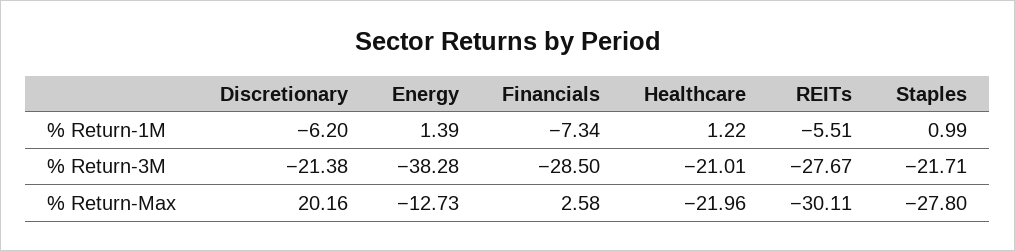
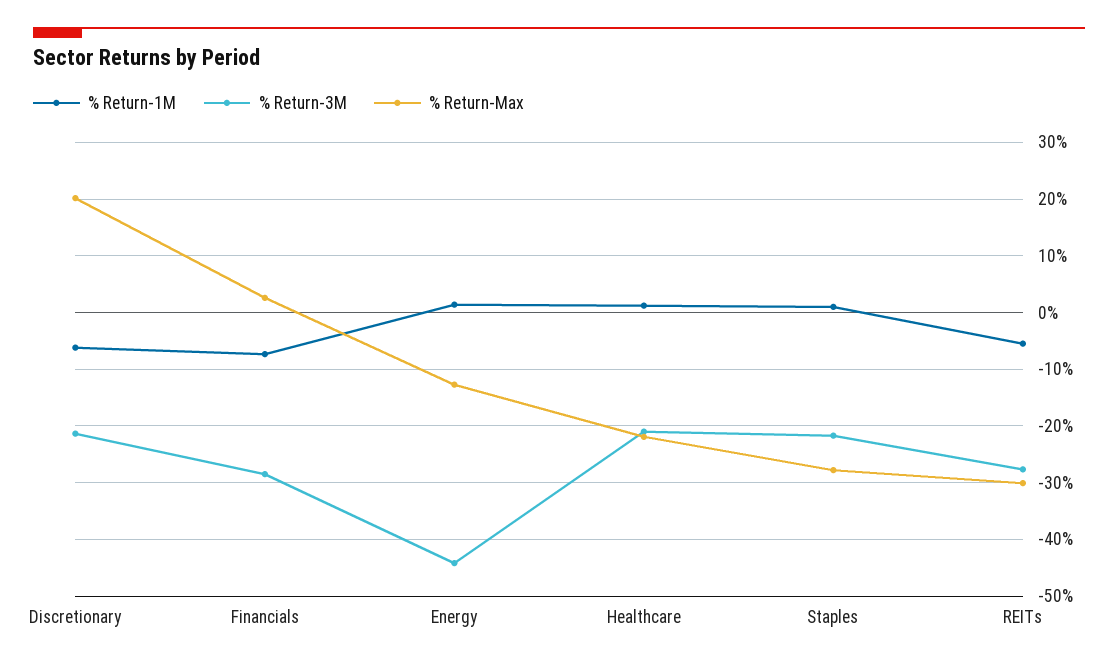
  {
    "% Return-1M": {
      "Discretionary": -6.2,
      "Energy": 1.39,
      "Financials": -7.34,
      "Healthcare": 1.22,
      "REITs": -5.51,
      "Staples": 0.99
    },
    "% Return-3M": {
      "Discretionary": -21.38,
-     "Energy": -38.28,
+     "Energy": -44,
      "Financials": -28.5,
      "Healthcare": -21.01,
      "REITs": -27.67,
      "Staples": -21.71
    },
    "% Return-Max": {
      "Discretionary": 20.16,
      "Energy": -12.73,
      "Financials": 2.58,
      "Healthcare": -21.96,
      "REITs": -30.11,
      "Staples": -27.8
    }
  }

